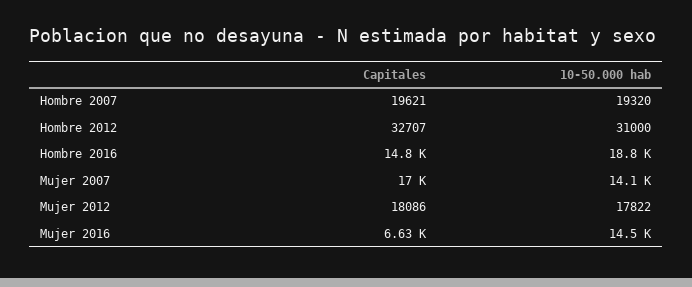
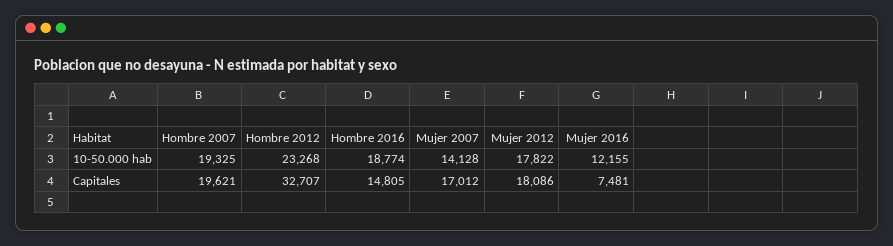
  {
    "Capitales": {
      "Hombre 2007": 19621,
      "Hombre 2012": 32707,
      "Hombre 2016": 14805,
      "Mujer 2007": 17012,
      "Mujer 2012": 18086,
-     "Mujer 2016": 6630
+     "Mujer 2016": 7481
    },
    "10-50.000 hab": {
-     "Hombre 2007": 19320,
+     "Hombre 2007": 19325,
-     "Hombre 2012": 31000,
+     "Hombre 2012": 23268,
      "Hombre 2016": 18774,
      "Mujer 2007": 14128,
      "Mujer 2012": 17822,
-     "Mujer 2016": 14500
+     "Mujer 2016": 12155
    }
  }

